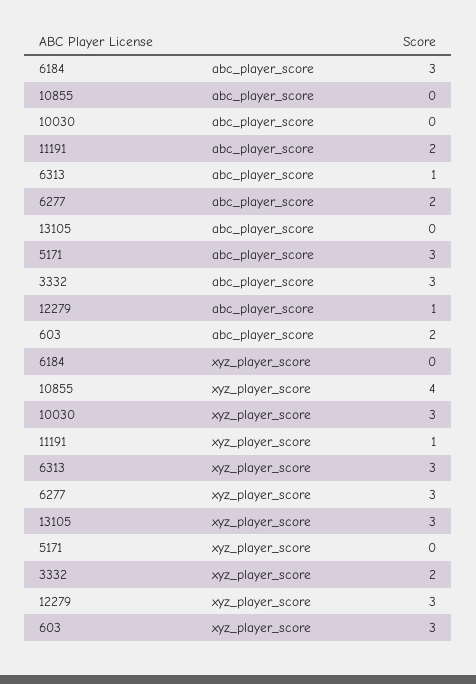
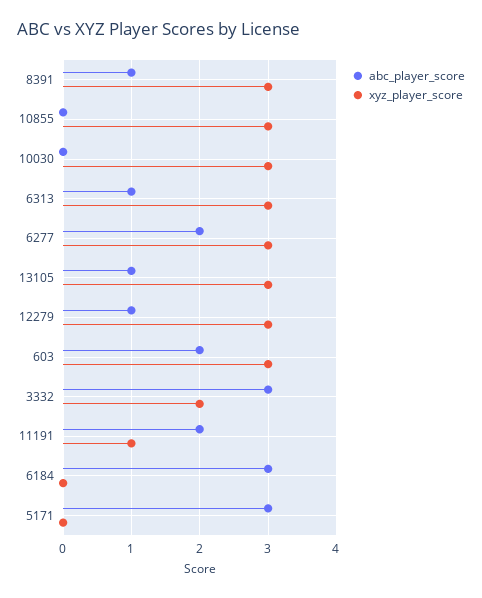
  {
    "abc_player_score": {
      "6184": 3,
      "10855": 0,
      "10030": 0,
      "11191": 2,
      "6313": 1,
      "6277": 2,
-     "13105": 0,
+     "13105": 1,
      "5171": 3,
      "3332": 3,
      "12279": 1,
-     "603": 2
+     "603": 2,
+     "8391": 1
    },
    "xyz_player_score": {
      "6184": 0,
-     "10855": 4,
+     "10855": 3,
      "10030": 3,
      "11191": 1,
      "6313": 3,
      "6277": 3,
      "13105": 3,
      "5171": 0,
      "3332": 2,
      "12279": 3,
-     "603": 3
+     "603": 3,
+     "8391": 3
    }
  }

